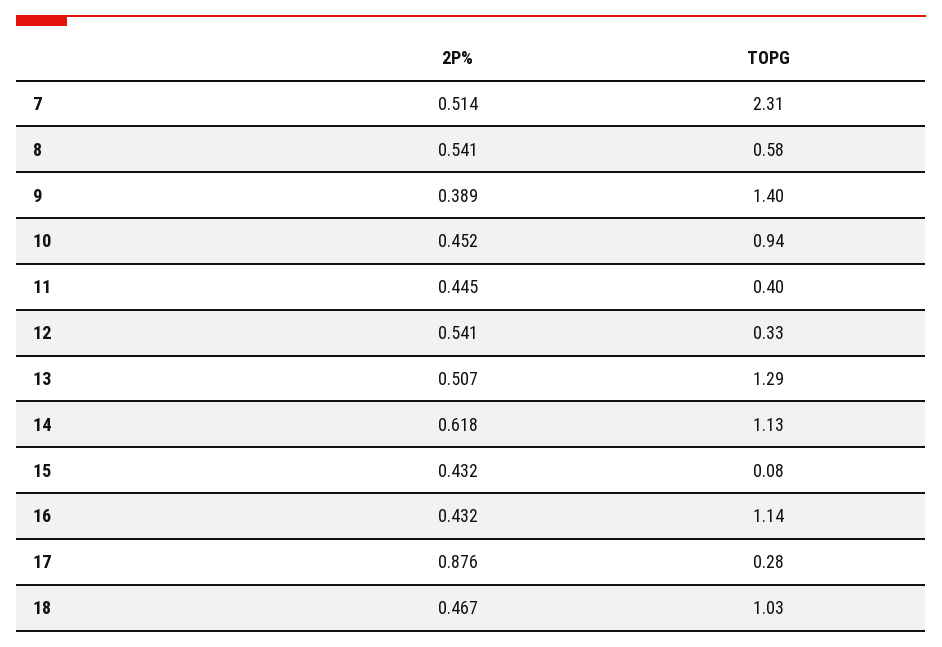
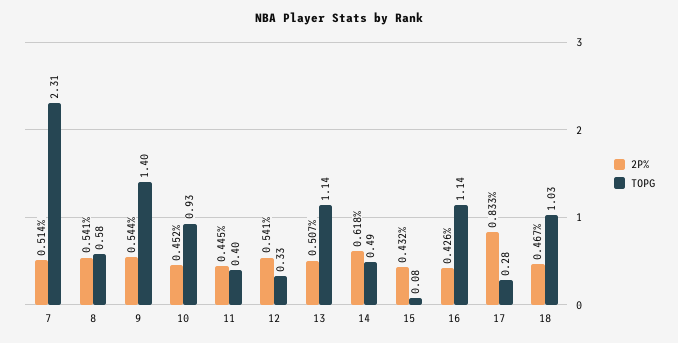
  {
    "2P%": {
      "7": 0.514,
      "8": 0.541,
-     "9": 0.389,
+     "9": 0.544,
      "10": 0.452,
      "11": 0.445,
      "12": 0.541,
      "13": 0.507,
      "14": 0.618,
      "15": 0.432,
-     "16": 0.432,
+     "16": 0.426,
-     "17": 0.876,
+     "17": 0.833,
      "18": 0.467
    },
    "TOPG": {
      "7": 2.31,
      "8": 0.58,
      "9": 1.4,
-     "10": 0.94,
+     "10": 0.93,
      "11": 0.4,
      "12": 0.33,
-     "13": 1.29,
+     "13": 1.14,
-     "14": 1.13,
+     "14": 0.49,
      "15": 0.08,
      "16": 1.14,
      "17": 0.28,
      "18": 1.03
    }
  }

